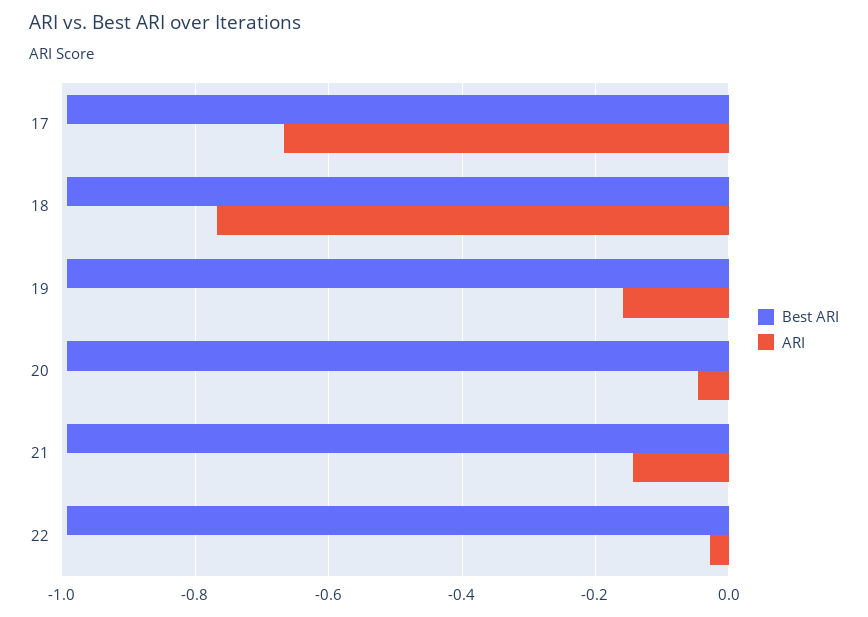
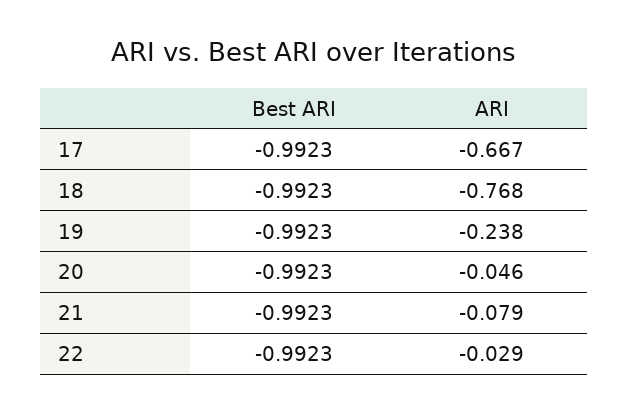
  {
    "Best ARI": {
      "17": -0.9923,
      "18": -0.9923,
      "19": -0.9923,
      "20": -0.9923,
      "21": -0.9923,
      "22": -0.9923
    },
    "ARI": {
      "17": -0.667,
      "18": -0.768,
-     "19": -0.16,
+     "19": -0.238,
      "20": -0.046,
-     "21": -0.14,
+     "21": -0.079,
      "22": -0.029
    }
  }

